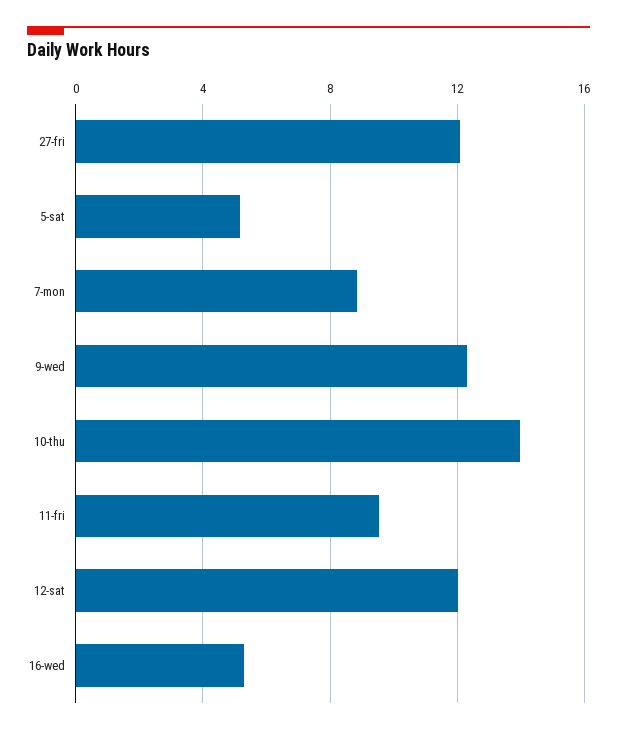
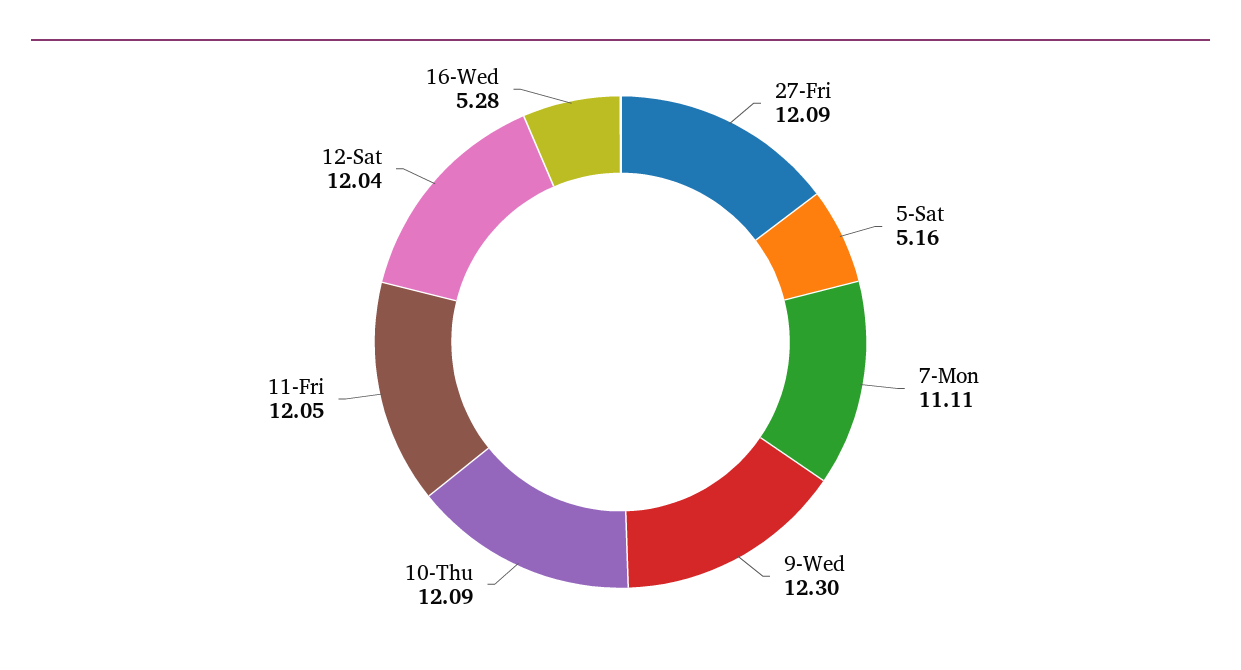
  {
    "27-fri": 12.09,
    "5-sat": 5.16,
-   "7-mon": 9,
+   "7-mon": 11.11,
    "9-wed": 12.3,
-   "10-thu": 14,
+   "10-thu": 12.09,
-   "11-fri": 9.5,
+   "11-fri": 12.05,
    "12-sat": 12.04,
    "16-wed": 5.28
  }

